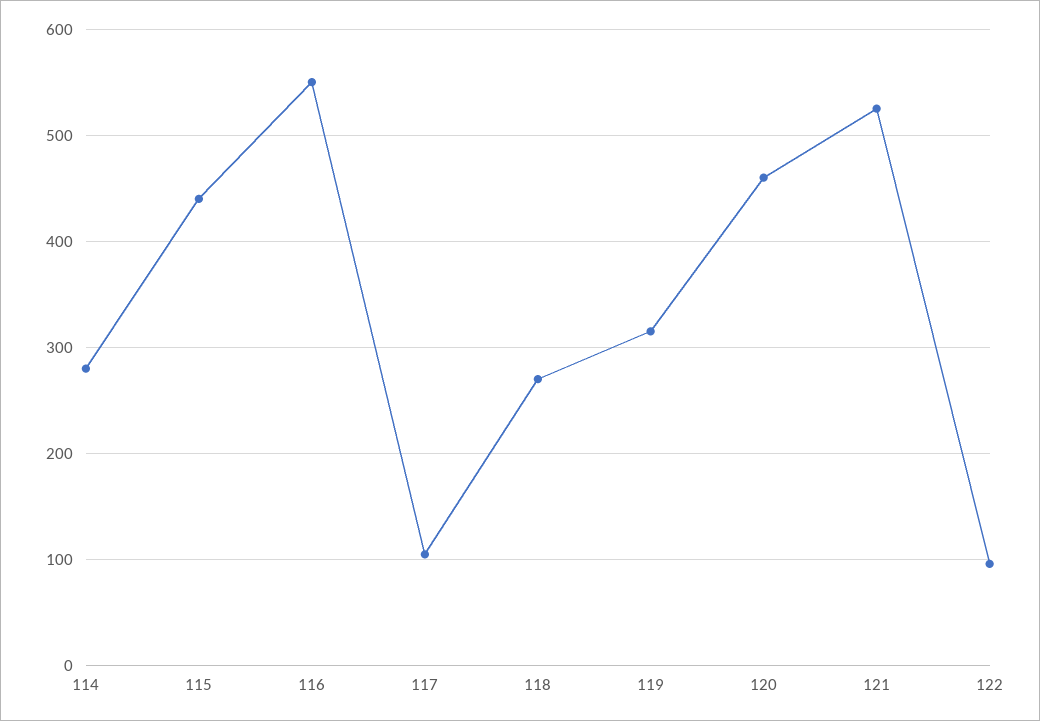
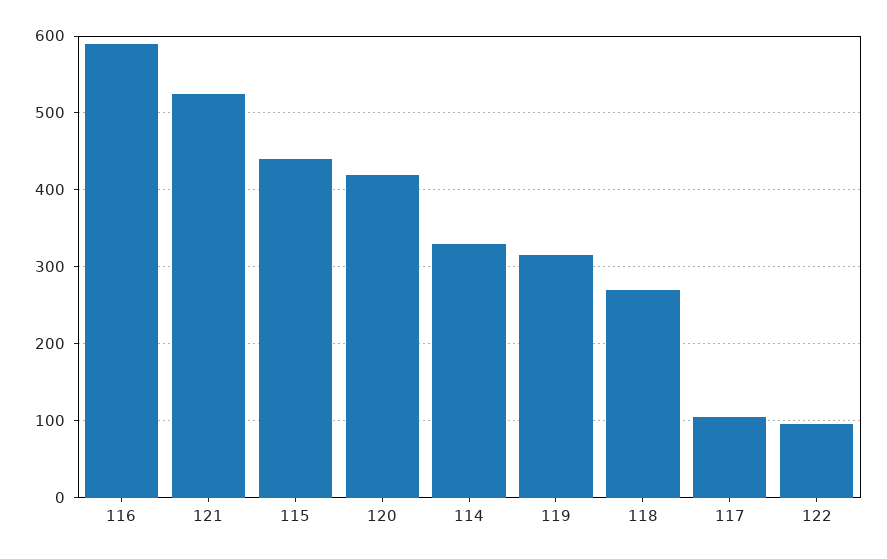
  {
-   "114": 280,
+   "114": 330,
    "115": 440,
-   "116": 550,
+   "116": 590,
    "117": 110,
    "118": 270,
    "119": 320,
-   "120": 460,
+   "120": 420,
    "121": 530,
    "122": 100
  }

